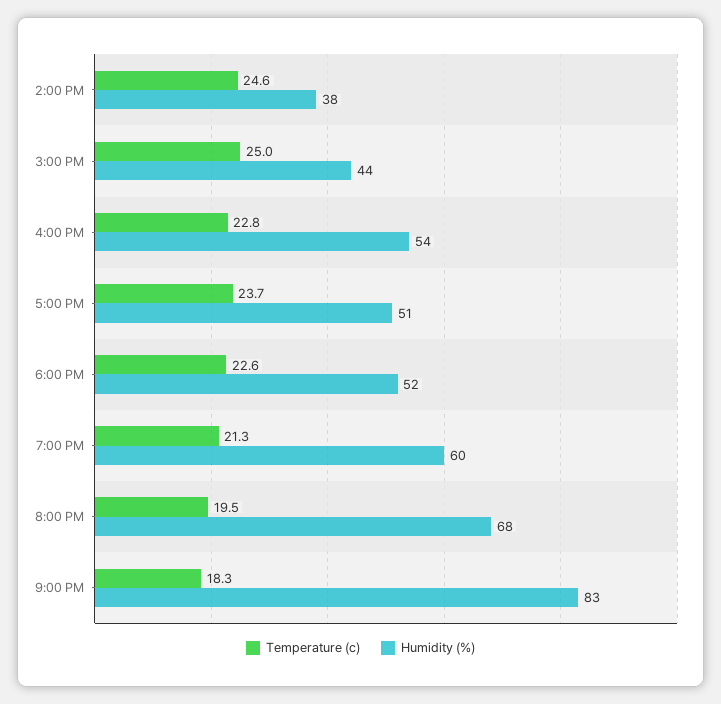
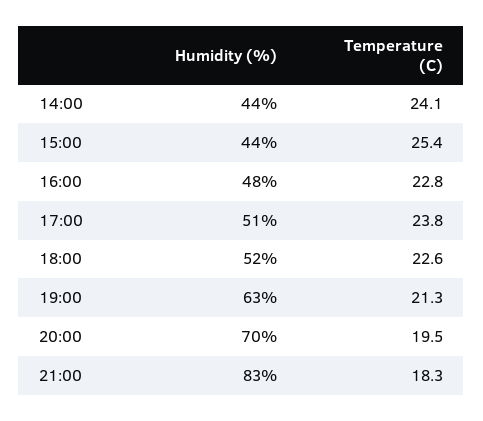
  {
    "Temperature (c)": {
-     "2:00 PM": 24.6,
+     "2:00 PM": 24.1,
-     "3:00 PM": 25,
+     "3:00 PM": 25.4,
      "4:00 PM": 22.8,
-     "5:00 PM": 23.7,
+     "5:00 PM": 23.8,
      "6:00 PM": 22.6,
      "7:00 PM": 21.3,
      "8:00 PM": 19.5,
      "9:00 PM": 18.3
    },
    "Humidity (%)": {
-     "2:00 PM": 38,
+     "2:00 PM": 44,
      "3:00 PM": 44,
-     "4:00 PM": 54,
+     "4:00 PM": 48,
      "5:00 PM": 51,
      "6:00 PM": 52,
-     "7:00 PM": 60,
+     "7:00 PM": 63,
-     "8:00 PM": 68,
+     "8:00 PM": 70,
      "9:00 PM": 83
    }
  }

